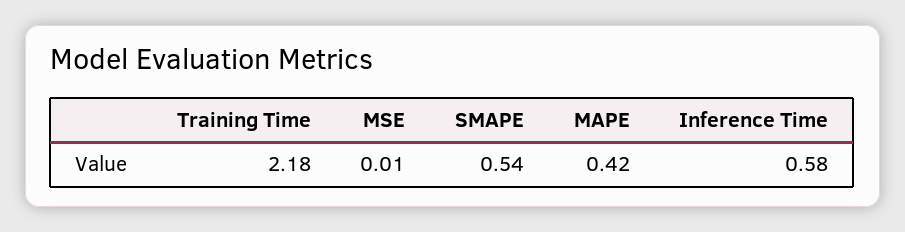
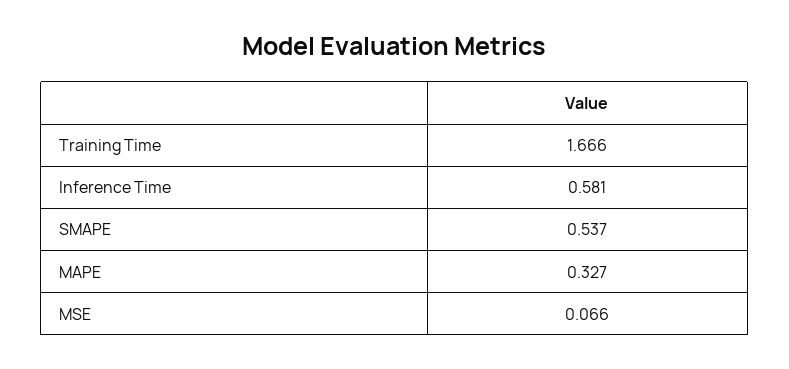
  {
-   "Training Time": 2.18,
+   "Training Time": 1.666,
-   "MSE": 0.01,
+   "MSE": 0.066,
    "SMAPE": 0.537,
-   "MAPE": 0.42,
+   "MAPE": 0.327,
    "Inference Time": 0.581
  }

